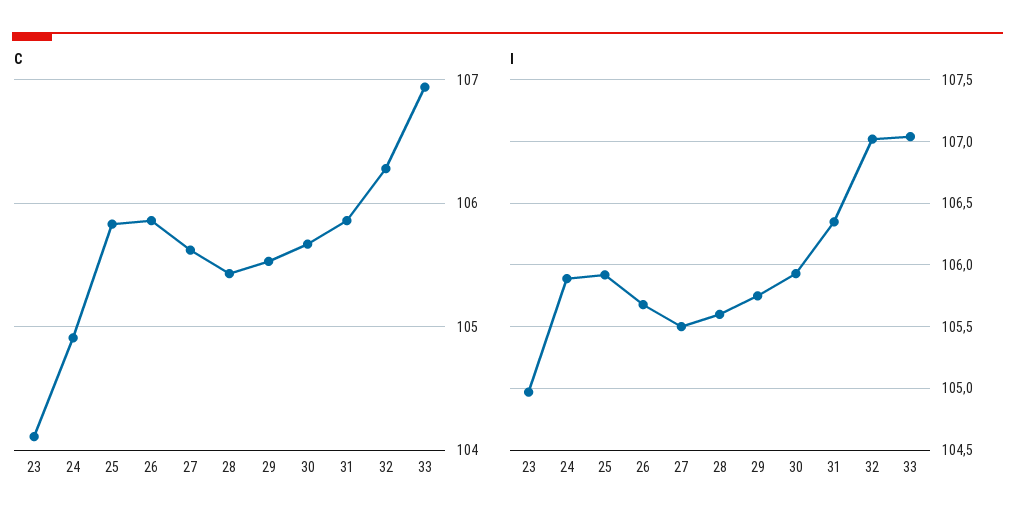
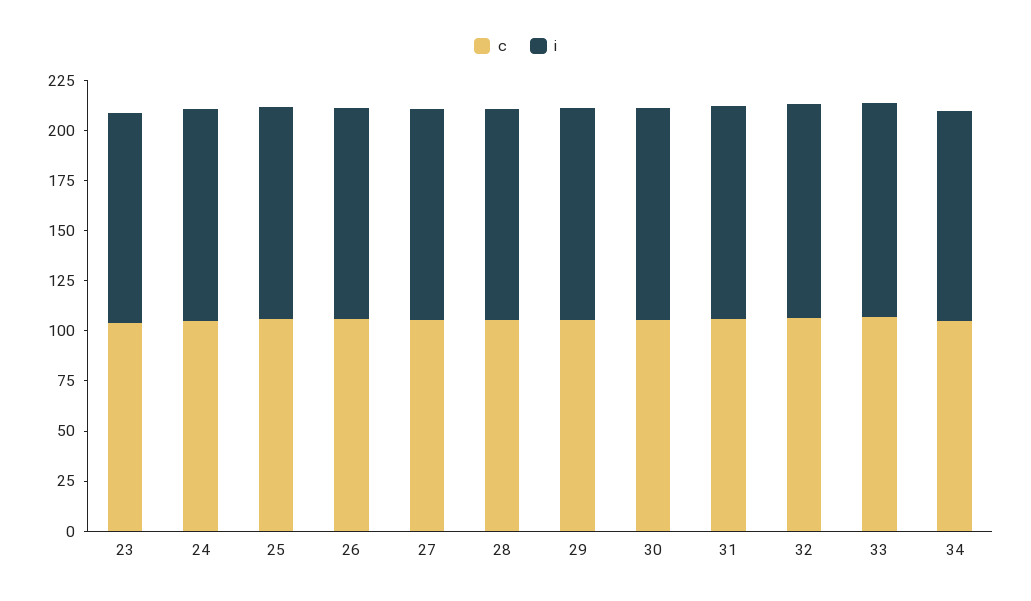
  {
    "C": {
      "23": 104.1,
      "24": 104.9,
      "25": 105.8,
      "26": 105.9,
      "27": 105.6,
      "28": 105.4,
      "29": 105.5,
      "30": 105.7,
      "31": 105.9,
      "32": 106.3,
-     "33": 106.9
+     "33": 106.9,
+     "34": 105
    },
    "I": {
      "23": 104.95,
      "24": 105.9,
      "25": 105.9,
      "26": 105.7,
      "27": 105.5,
      "28": 105.6,
      "29": 105.75,
      "30": 105.95,
      "31": 106.35,
      "32": 107,
-     "33": 107.05
+     "33": 107.05,
+     "34": 105
    }
  }

